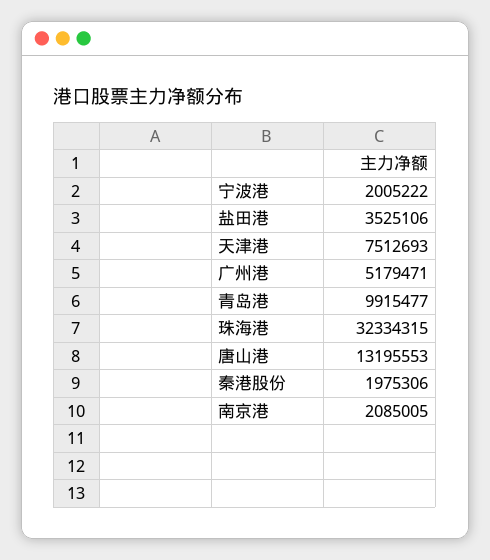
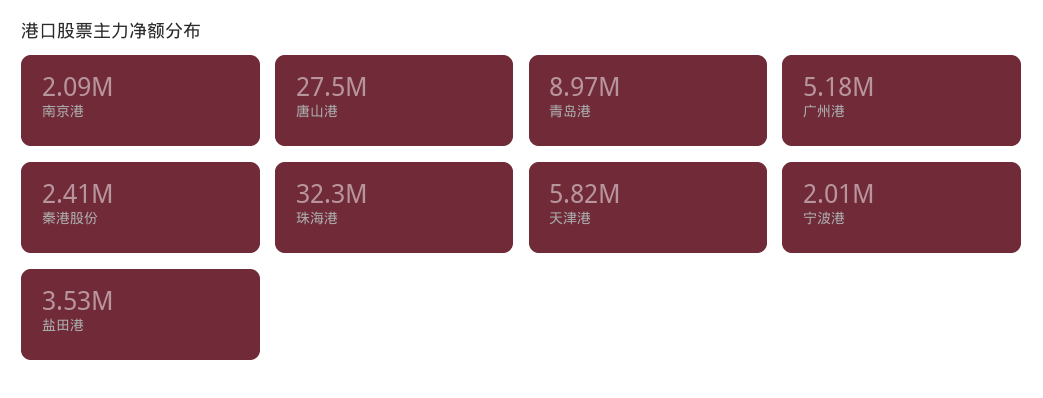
  {
    "宁波港": 2005222,
    "盐田港": 3525106,
-   "天津港": 7512693,
+   "天津港": 5820000,
    "广州港": 5179471,
-   "青岛港": 9915477,
+   "青岛港": 8970000,
    "珠海港": 32334315,
-   "唐山港": 13195553,
+   "唐山港": 27500000,
-   "秦港股份": 1975306,
+   "秦港股份": 2410000,
    "南京港": 2085005
  }

